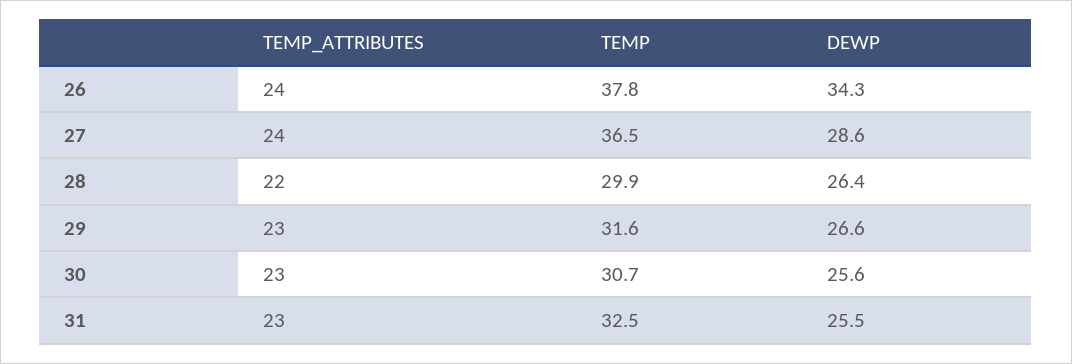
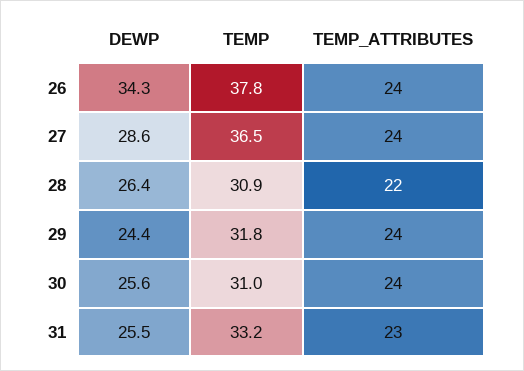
  {
    "TEMP_ATTRIBUTES": {
      "26": 24,
      "27": 24,
      "28": 22,
-     "29": 23,
+     "29": 24,
-     "30": 23,
+     "30": 24,
      "31": 23
    },
    "TEMP": {
      "26": 37.8,
      "27": 36.5,
-     "28": 29.9,
+     "28": 30.9,
-     "29": 31.6,
+     "29": 31.8,
-     "30": 30.7,
+     "30": 31,
-     "31": 32.5
+     "31": 33.2
    },
    "DEWP": {
      "26": 34.3,
      "27": 28.6,
      "28": 26.4,
-     "29": 26.6,
+     "29": 24.4,
      "30": 25.6,
      "31": 25.5
    }
  }

